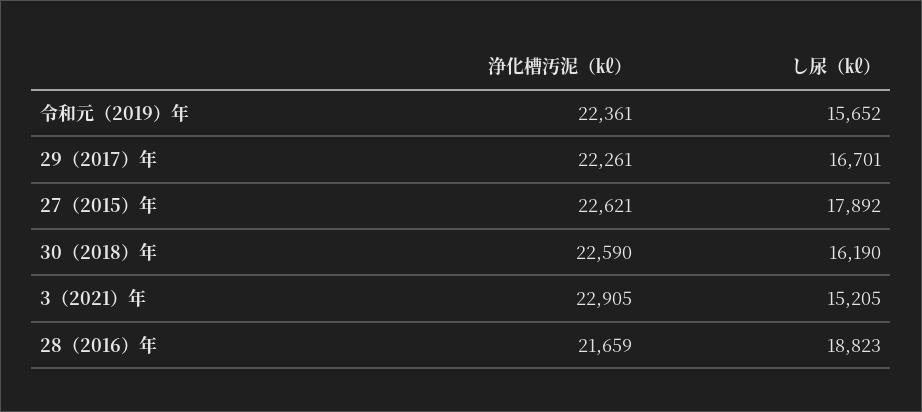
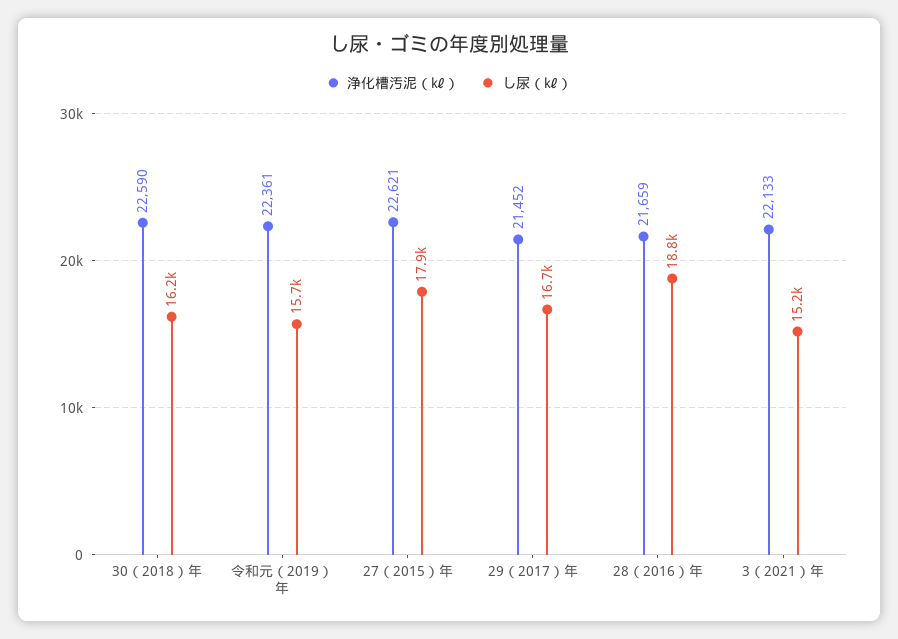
  {
    "浄化槽汚泥（㎘）": {
      "令和元（2019）年": 22361,
-     "29（2017）年": 22261,
+     "29（2017）年": 21452,
      "27（2015）年": 22621,
      "30（2018）年": 22590,
-     "3（2021）年": 22905,
+     "3（2021）年": 22133,
      "28（2016）年": 21659
    },
    "し尿（㎘）": {
      "令和元（2019）年": 15652,
      "29（2017）年": 16701,
      "27（2015）年": 17892,
      "30（2018）年": 16190,
      "3（2021）年": 15205,
      "28（2016）年": 18823
    }
  }

